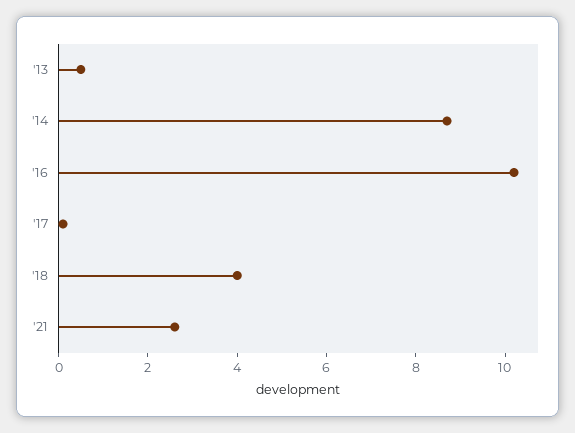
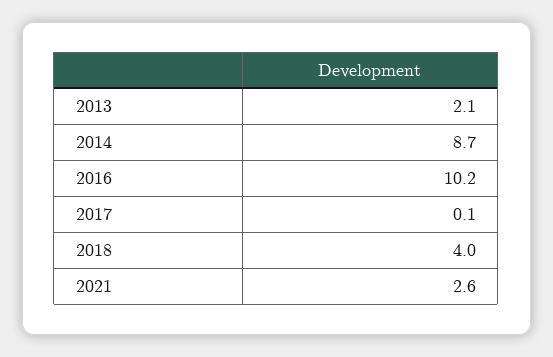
  {
-   "'13": 0.5,
+   "'13": 2.1,
    "'14": 8.7,
    "'16": 10.2,
    "'17": 0.1,
    "'18": 4,
    "'21": 2.6
  }

